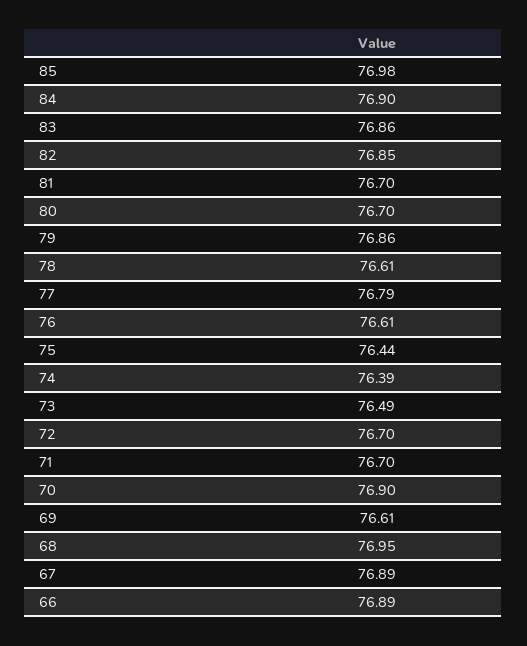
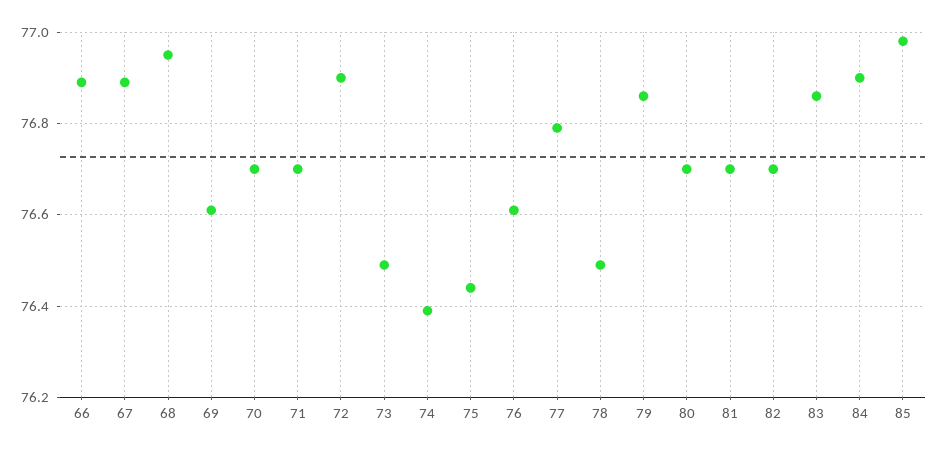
  {
    "85": 76.98,
    "84": 76.9,
    "83": 76.86,
-   "82": 76.85,
+   "82": 76.7,
    "81": 76.7,
    "80": 76.7,
    "79": 76.86,
-   "78": 76.61,
+   "78": 76.5,
    "77": 76.79,
    "76": 76.61,
    "75": 76.44,
    "74": 76.39,
    "73": 76.49,
-   "72": 76.7,
+   "72": 76.9,
    "71": 76.7,
-   "70": 76.9,
+   "70": 76.7,
    "69": 76.61,
    "68": 76.95,
    "67": 76.89,
    "66": 76.89
  }

